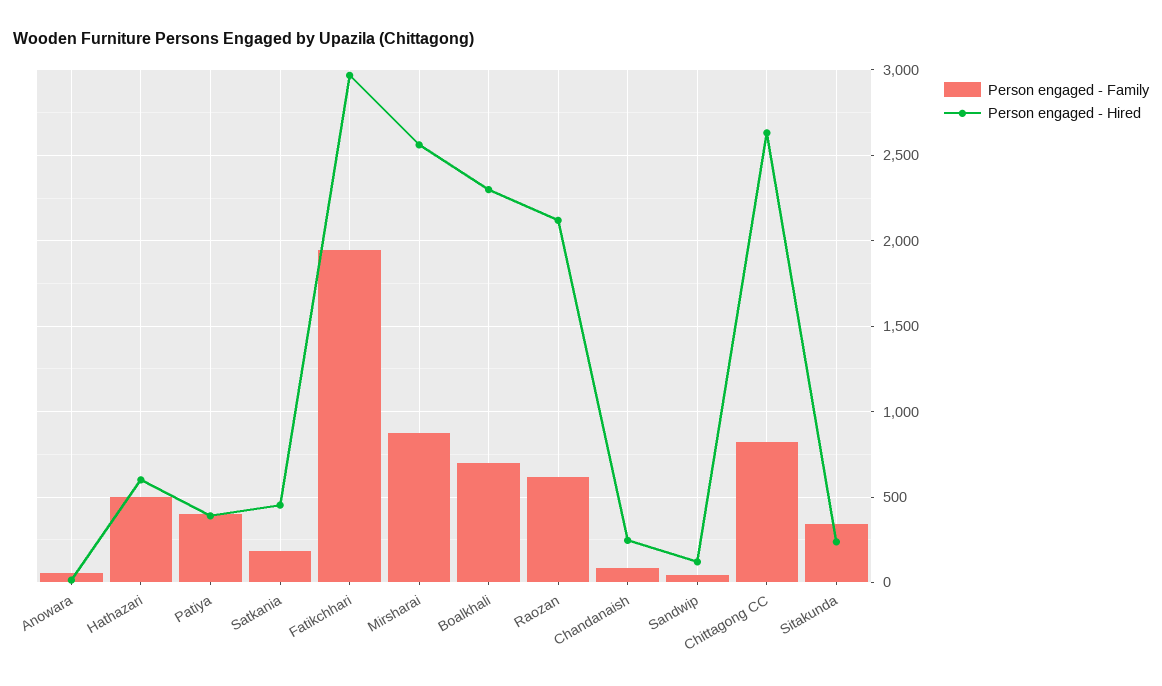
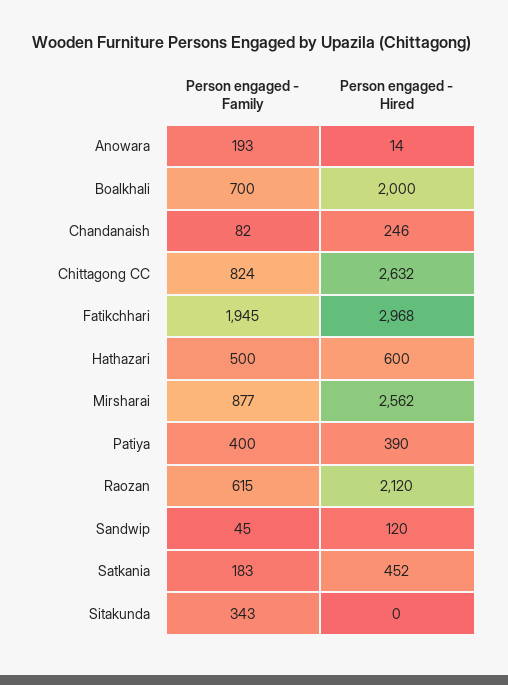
  {
    "Person engaged - Family": {
-     "Anowara": 50,
+     "Anowara": 193,
      "Hathazari": 500,
      "Patiya": 400,
      "Satkania": 183,
      "Fatikchhari": 1945,
      "Mirsharai": 877,
      "Boalkhali": 700,
      "Raozan": 615,
      "Chandanaish": 82,
      "Sandwip": 45,
      "Chittagong CC": 824,
      "Sitakunda": 343
    },
    "Person engaged - Hired": {
      "Anowara": 14,
      "Hathazari": 600,
      "Patiya": 390,
      "Satkania": 452,
      "Fatikchhari": 2968,
      "Mirsharai": 2562,
-     "Boalkhali": 2300,
+     "Boalkhali": 2000,
      "Raozan": 2120,
      "Chandanaish": 246,
      "Sandwip": 120,
      "Chittagong CC": 2632,
-     "Sitakunda": 250
+     "Sitakunda": 0
    }
  }

